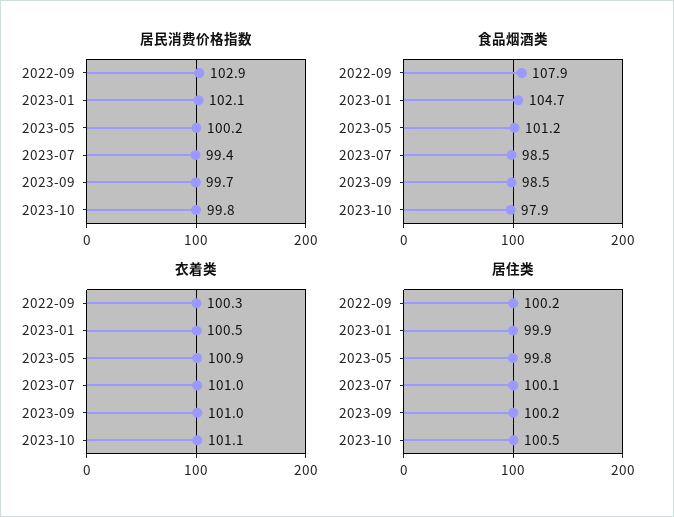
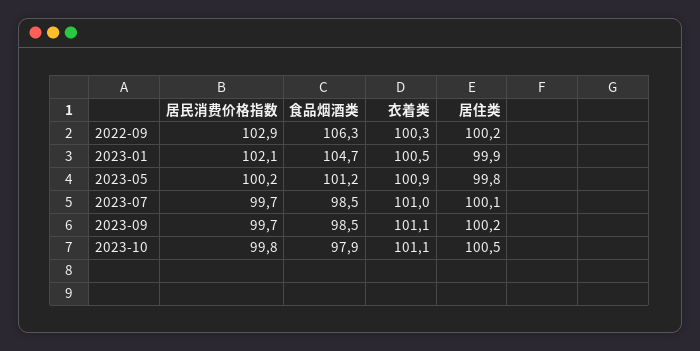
  {
    "居民消费价格指数": {
      "2022-09": 102.9,
      "2023-01": 102.1,
      "2023-05": 100.2,
-     "2023-07": 99.4,
+     "2023-07": 99.7,
      "2023-09": 99.7,
      "2023-10": 99.8
    },
    "食品烟酒类": {
-     "2022-09": 107.9,
+     "2022-09": 106.3,
      "2023-01": 104.7,
      "2023-05": 101.2,
      "2023-07": 98.5,
      "2023-09": 98.5,
      "2023-10": 97.9
    },
    "衣着类": {
      "2022-09": 100.3,
      "2023-01": 100.5,
      "2023-05": 100.9,
      "2023-07": 101,
-     "2023-09": 101,
+     "2023-09": 101.1,
      "2023-10": 101.1
    },
    "居住类": {
      "2022-09": 100.2,
      "2023-01": 99.9,
      "2023-05": 99.8,
      "2023-07": 100.1,
      "2023-09": 100.2,
      "2023-10": 100.5
    }
  }

